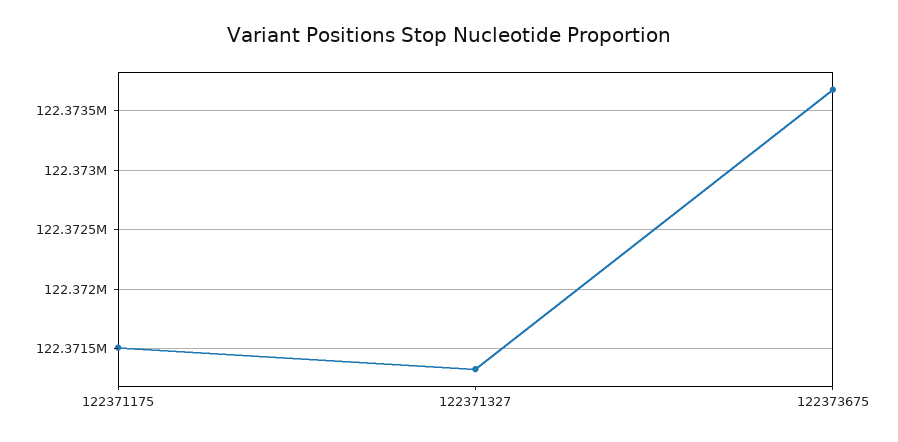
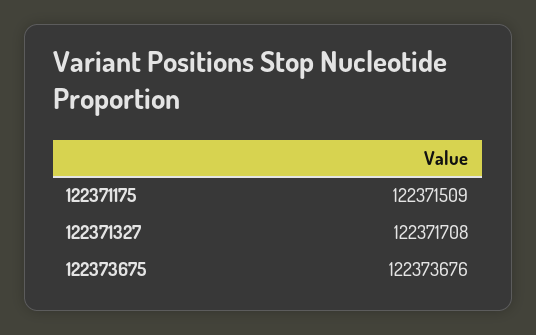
  {
    "122371175": 122371509,
-   "122371327": 122371300,
+   "122371327": 122371708,
    "122373675": 122373676
  }

